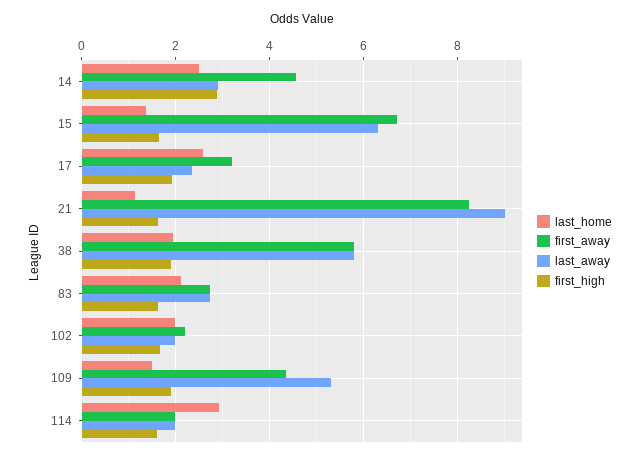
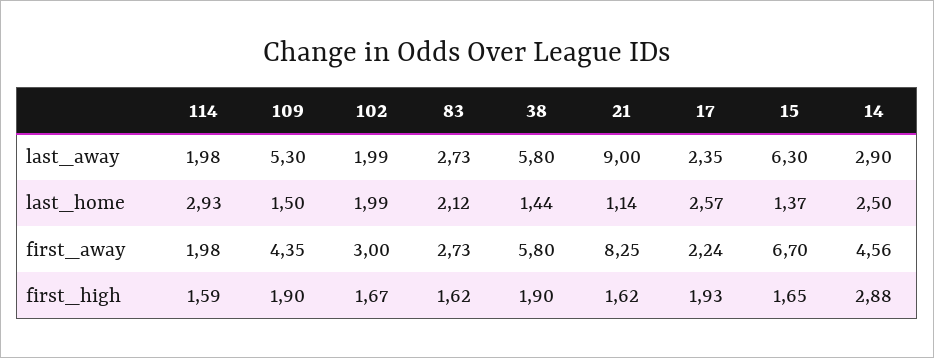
  {
    "last_home": {
      "14": 2.5,
      "15": 1.37,
      "17": 2.57,
      "21": 1.14,
-     "38": 2,
+     "38": 1.44,
      "83": 2.12,
      "102": 1.99,
      "109": 1.5,
      "114": 2.93
    },
    "first_away": {
      "14": 4.56,
      "15": 6.7,
-     "17": 3.2,
+     "17": 2.24,
      "21": 8.25,
      "38": 5.8,
      "83": 2.73,
-     "102": 2.2,
+     "102": 3,
      "109": 4.35,
      "114": 1.98
    },
    "last_away": {
      "14": 2.9,
      "15": 6.3,
      "17": 2.35,
      "21": 9,
      "38": 5.8,
      "83": 2.73,
      "102": 1.99,
      "109": 5.3,
      "114": 1.98
    },
    "first_high": {
      "14": 2.88,
      "15": 1.65,
      "17": 1.93,
      "21": 1.62,
      "38": 1.9,
      "83": 1.62,
      "102": 1.67,
      "109": 1.9,
      "114": 1.59
    }
  }

